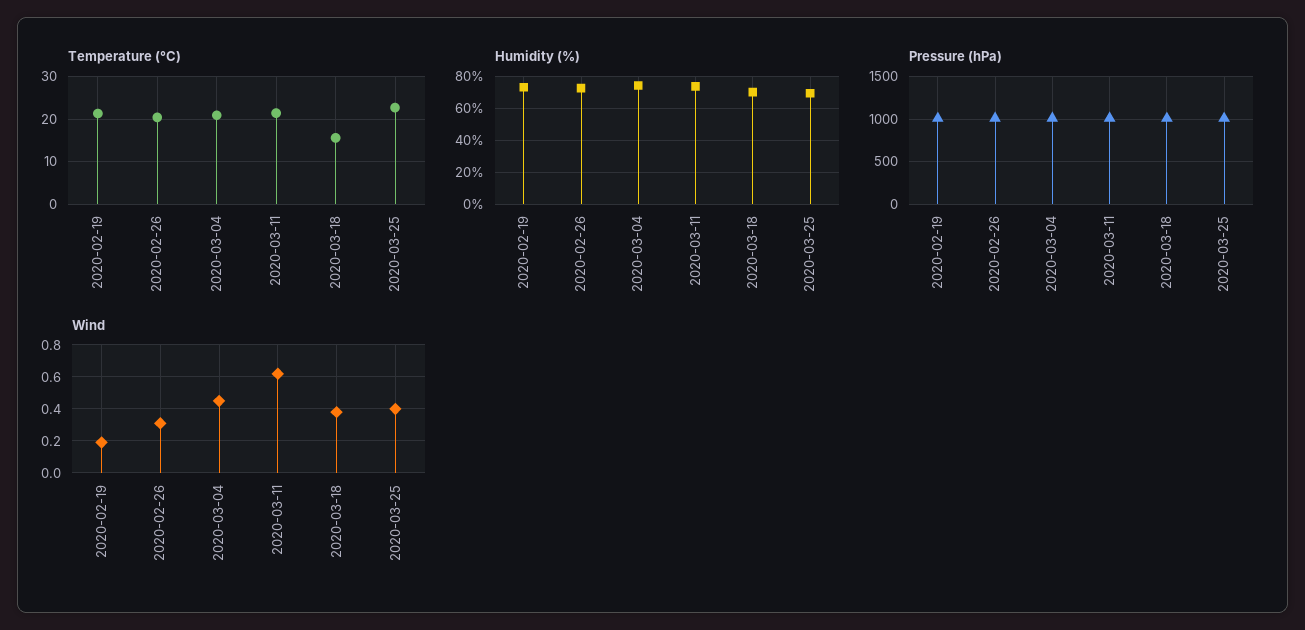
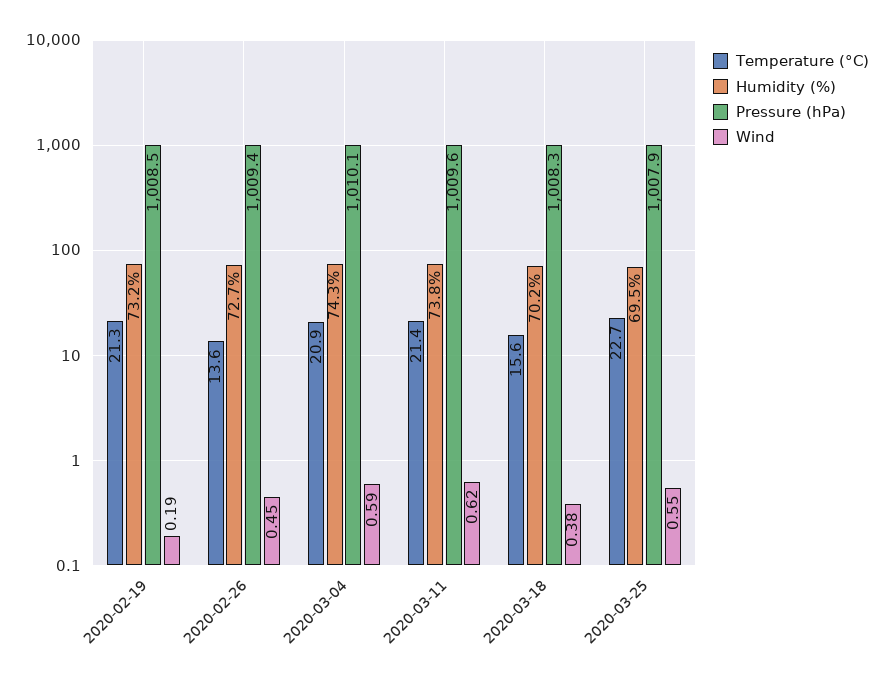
  {
    "Temperature (°C)": {
      "2020-02-19": 21.3,
-     "2020-02-26": 20,
+     "2020-02-26": 13.6,
      "2020-03-04": 20.9,
      "2020-03-11": 21.4,
      "2020-03-18": 15.6,
      "2020-03-25": 22.7
    },
    "Humidity (%)": {
      "2020-02-19": 73.2,
      "2020-02-26": 72.7,
      "2020-03-04": 74.3,
      "2020-03-11": 73.8,
      "2020-03-18": 70.2,
      "2020-03-25": 69.5
    },
    "Pressure (hPa)": {
      "2020-02-19": 1008.5,
      "2020-02-26": 1009.4,
      "2020-03-04": 1010.1,
      "2020-03-11": 1009.6,
      "2020-03-18": 1008.3,
      "2020-03-25": 1007.9
    },
    "Wind": {
      "2020-02-19": 0.19,
-     "2020-02-26": 0.3,
+     "2020-02-26": 0.45,
-     "2020-03-04": 0.45,
+     "2020-03-04": 0.59,
      "2020-03-11": 0.62,
      "2020-03-18": 0.38,
-     "2020-03-25": 0.4
+     "2020-03-25": 0.55
    }
  }

